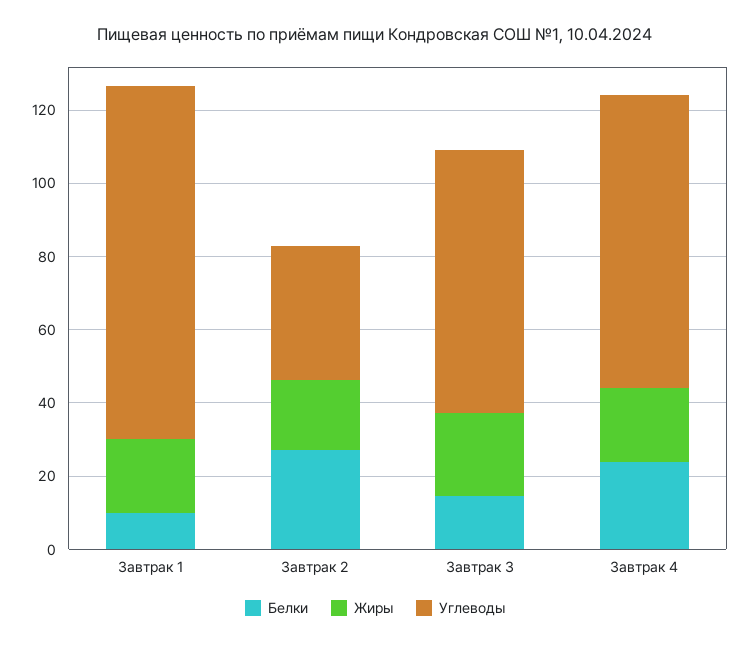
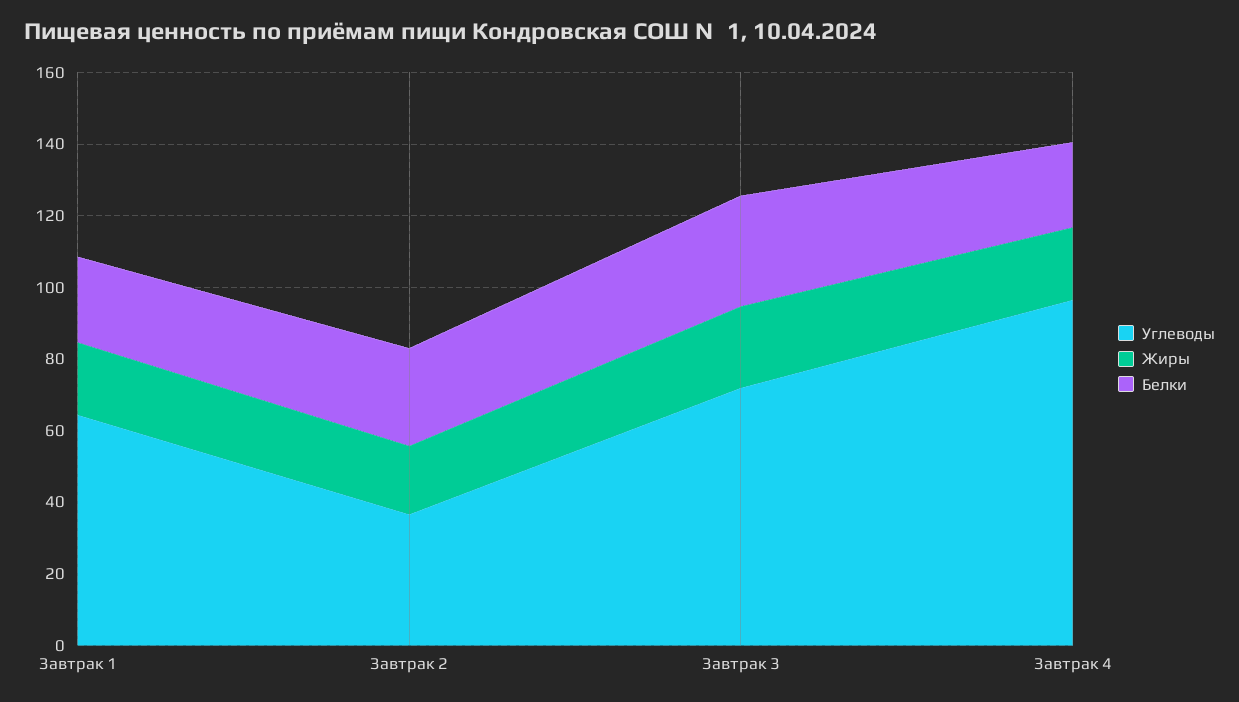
  {
    "Белки": {
-     "Завтрак 1": 10,
+     "Завтрак 1": 25,
      "Завтрак 2": 25,
-     "Завтрак 3": 15,
+     "Завтрак 3": 30,
      "Завтрак 4": 25
    },
    "Жиры": {
      "Завтрак 1": 20,
      "Завтрак 2": 20,
      "Завтрак 3": 25,
      "Завтрак 4": 20
    },
    "Углеводы": {
-     "Завтрак 1": 95,
+     "Завтрак 1": 65,
      "Завтрак 2": 35,
      "Завтрак 3": 70,
-     "Завтрак 4": 80
+     "Завтрак 4": 95
    }
  }

